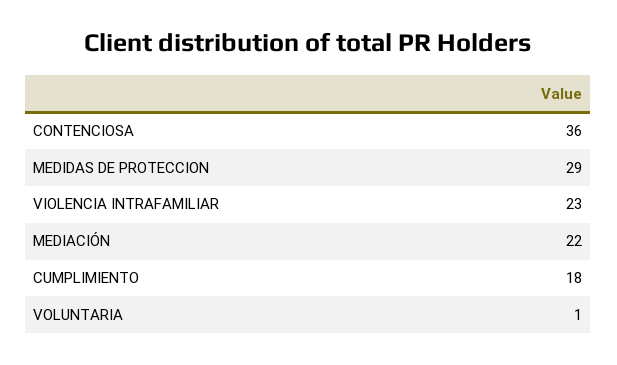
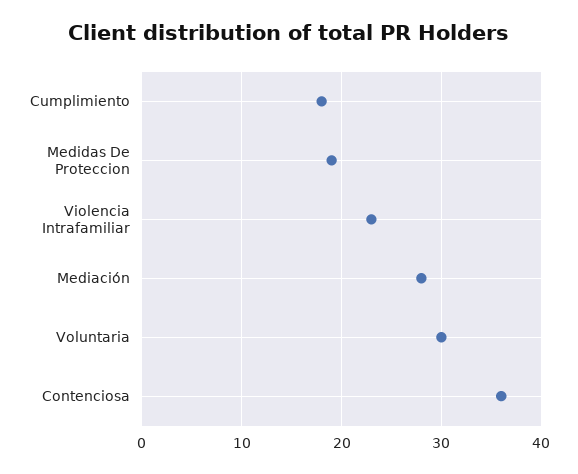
  {
    "CONTENCIOSA": 36,
-   "MEDIDAS DE PROTECCION": 29,
+   "MEDIDAS DE PROTECCION": 19,
    "VIOLENCIA INTRAFAMILIAR": 23,
-   "MEDIACIÓN": 22,
+   "MEDIACIÓN": 28,
    "CUMPLIMIENTO": 18,
-   "VOLUNTARIA": 1
+   "VOLUNTARIA": 30
  }

